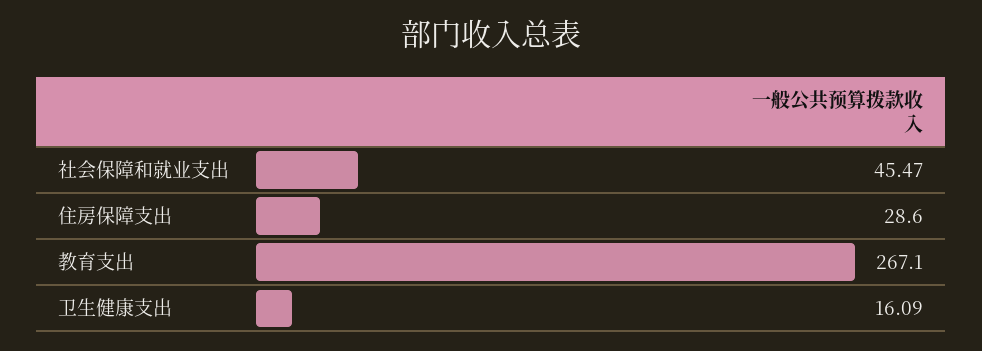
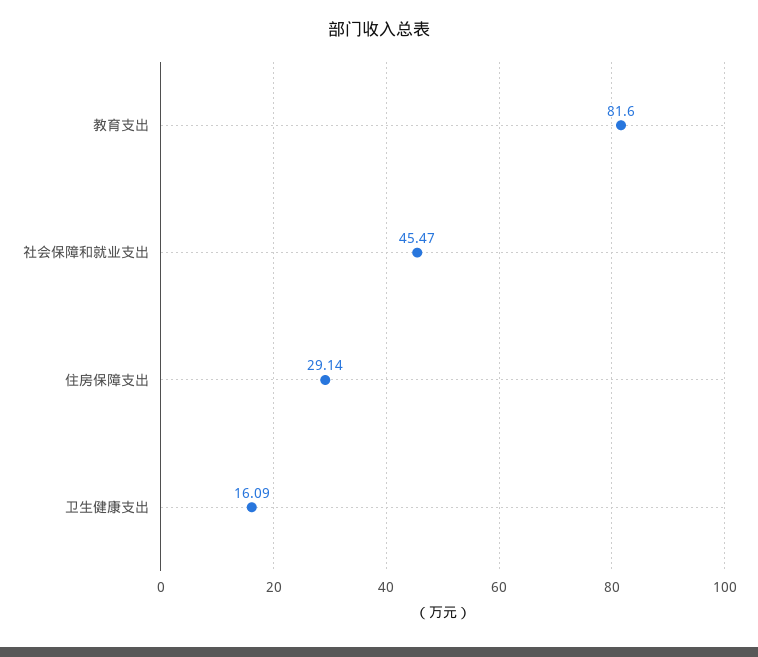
  {
    "社会保障和就业支出": 45.47,
-   "住房保障支出": 28.6,
+   "住房保障支出": 29.14,
-   "教育支出": 267.1,
+   "教育支出": 81.6,
    "卫生健康支出": 16.09
  }

